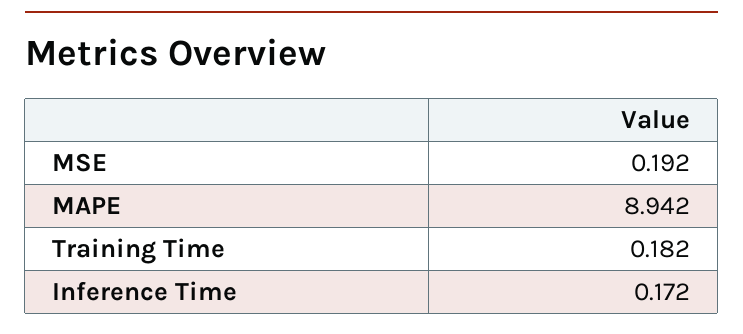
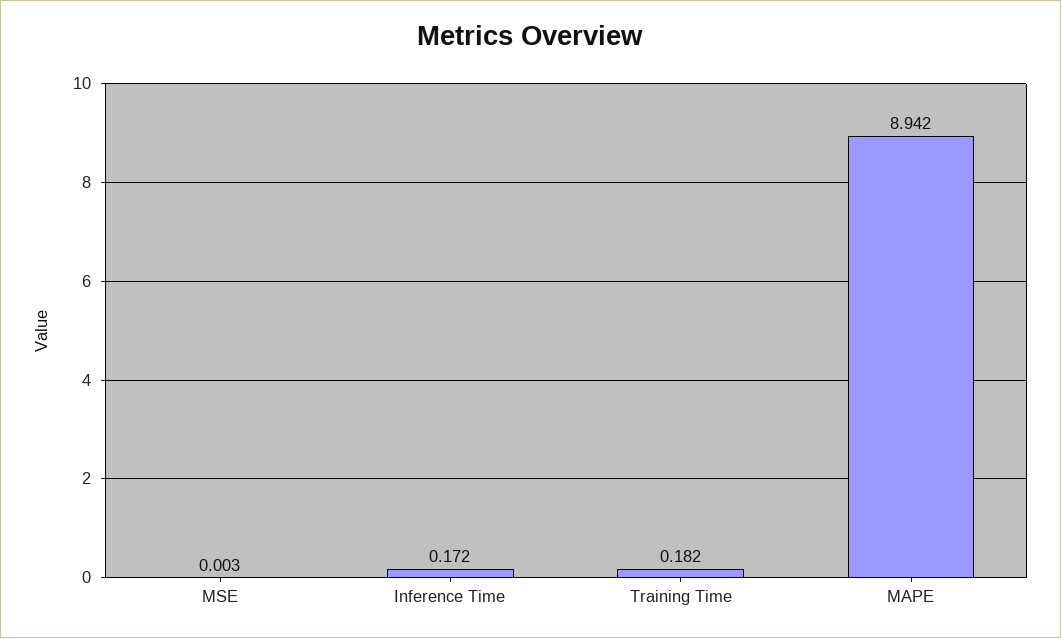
  {
-   "MSE": 0.192,
+   "MSE": 0.003,
    "MAPE": 8.942,
    "Training Time": 0.182,
    "Inference Time": 0.172
  }

